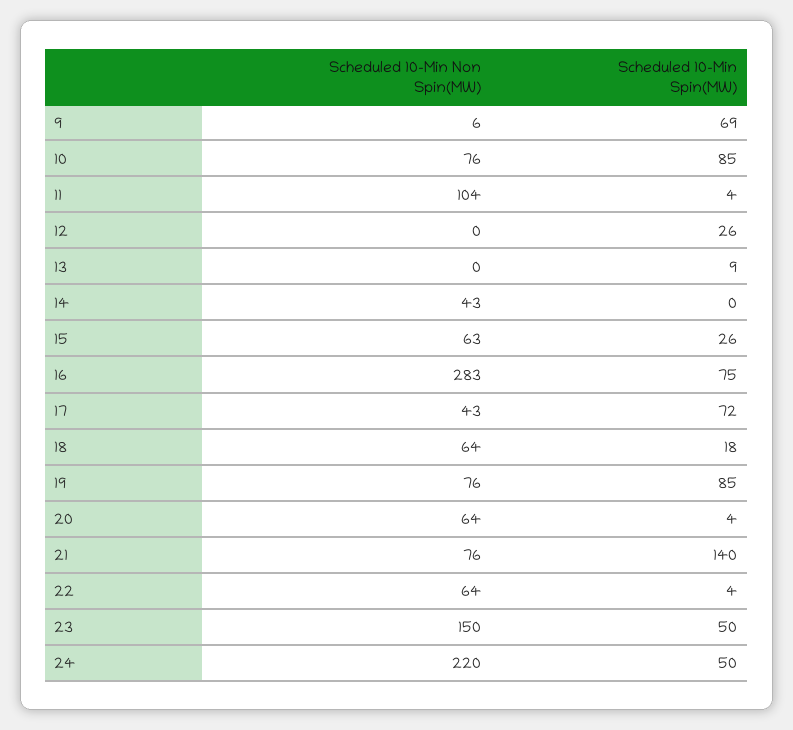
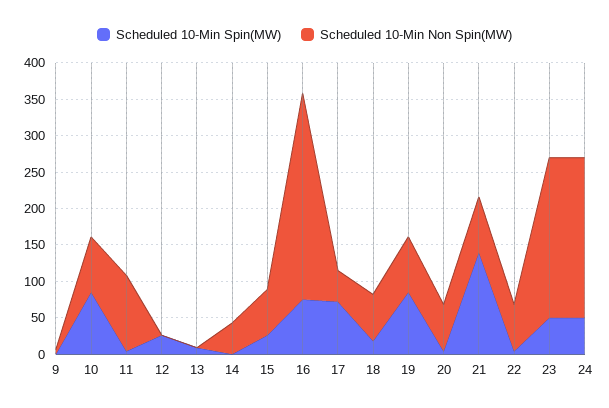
  {
    "Scheduled 10-Min Non Spin(MW)": {
      "9": 6,
      "10": 76,
      "11": 104,
      "12": 0,
      "13": 0,
      "14": 43,
      "15": 63,
      "16": 283,
      "17": 43,
      "18": 64,
      "19": 76,
      "20": 64,
      "21": 76,
      "22": 64,
-     "23": 150,
+     "23": 225,
      "24": 220
    },
    "Scheduled 10-Min Spin(MW)": {
-     "9": 69,
+     "9": 0,
      "10": 85,
      "11": 4,
      "12": 26,
      "13": 9,
      "14": 0,
      "15": 26,
      "16": 75,
      "17": 72,
      "18": 18,
      "19": 85,
      "20": 4,
      "21": 140,
      "22": 4,
      "23": 50,
      "24": 50
    }
  }

